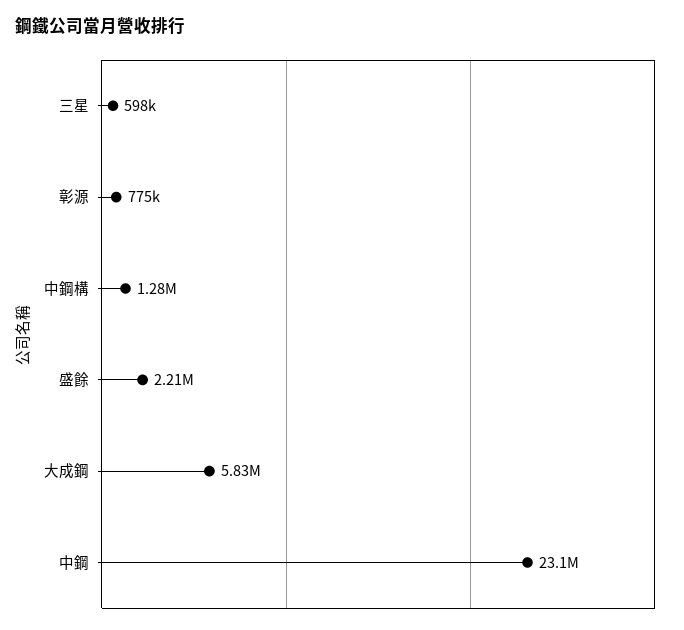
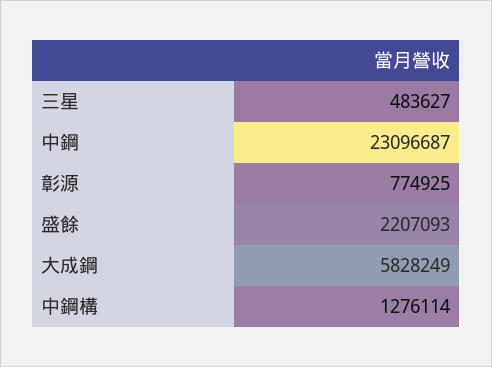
  {
-   "三星": 598000,
+   "三星": 483627,
    "彰源": 774925,
    "中鋼構": 1276114,
    "盛餘": 2207093,
    "大成鋼": 5828249,
    "中鋼": 23096687
  }

